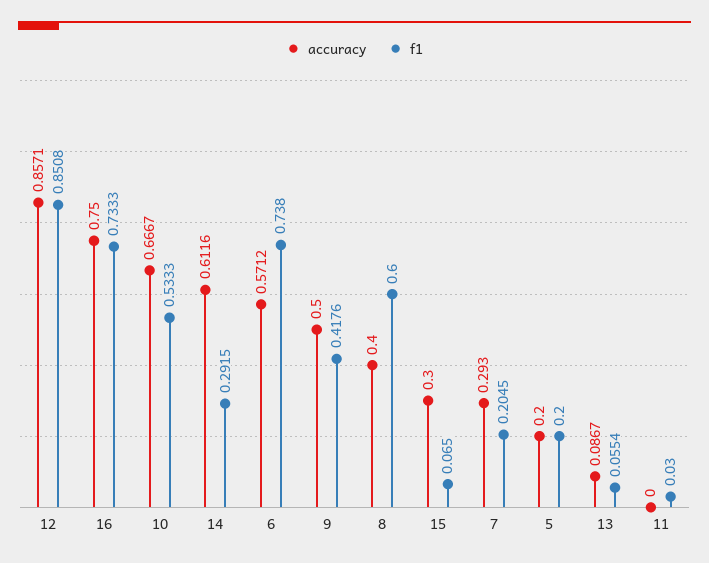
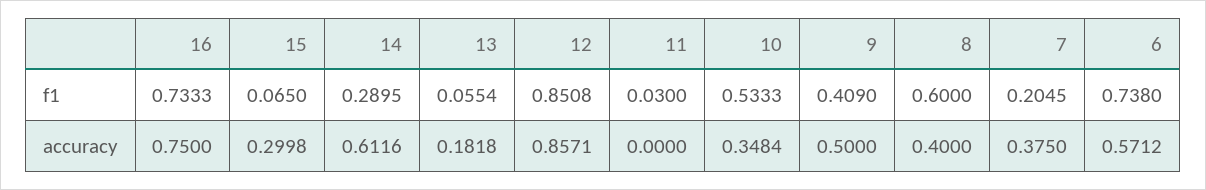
  {
    "accuracy": {
      "12": 0.8571,
      "16": 0.75,
-     "10": 0.6667,
+     "10": 0.3484,
      "14": 0.6116,
      "6": 0.5712,
      "9": 0.5,
      "8": 0.4,
-     "15": 0.3,
+     "15": 0.2998,
-     "7": 0.293,
+     "7": 0.375,
-     "5": 0.2,
-     "13": 0.0867,
+     "13": 0.1818,
      "11": 0
    },
    "f1": {
      "12": 0.8508,
      "16": 0.7333,
      "10": 0.5333,
-     "14": 0.2915,
+     "14": 0.2895,
      "6": 0.738,
-     "9": 0.4176,
+     "9": 0.409,
      "8": 0.6,
      "15": 0.065,
      "7": 0.2045,
-     "5": 0.2,
      "13": 0.0554,
      "11": 0.03
    }
  }

